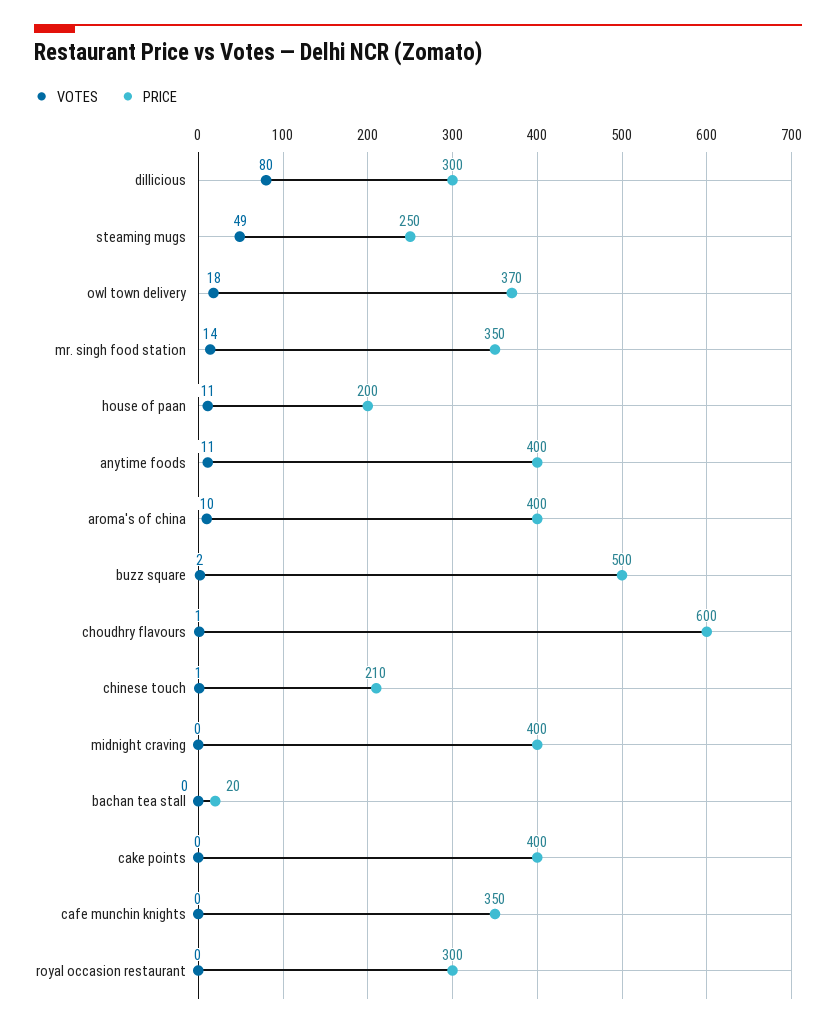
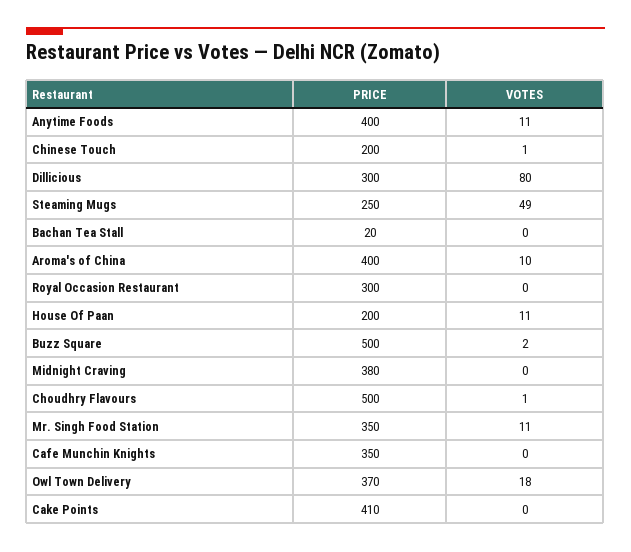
  {
    "VOTES": {
      "dillicious": 80,
      "steaming mugs": 49,
      "owl town delivery": 18,
-     "mr. singh food station": 14,
+     "mr. singh food station": 11,
      "house of paan": 11,
      "anytime foods": 11,
      "aroma's of china": 10,
      "buzz square": 2,
      "choudhry flavours": 1,
      "chinese touch": 1,
      "midnight craving": 0,
      "bachan tea stall": 0,
      "cake points": 0,
      "cafe munchin knights": 0,
      "royal occasion restaurant": 0
    },
    "PRICE": {
      "dillicious": 300,
      "steaming mugs": 250,
      "owl town delivery": 370,
      "mr. singh food station": 350,
      "house of paan": 200,
      "anytime foods": 400,
      "aroma's of china": 400,
      "buzz square": 500,
-     "choudhry flavours": 600,
+     "choudhry flavours": 500,
-     "chinese touch": 210,
+     "chinese touch": 200,
-     "midnight craving": 400,
+     "midnight craving": 380,
      "bachan tea stall": 20,
-     "cake points": 400,
+     "cake points": 410,
      "cafe munchin knights": 350,
      "royal occasion restaurant": 300
    }
  }

